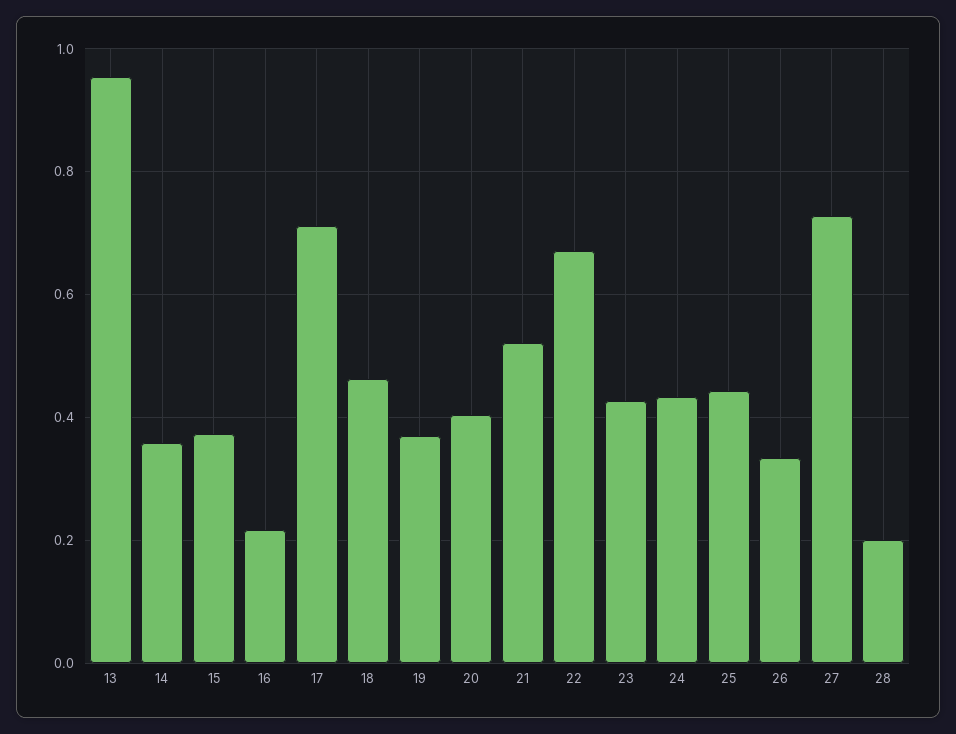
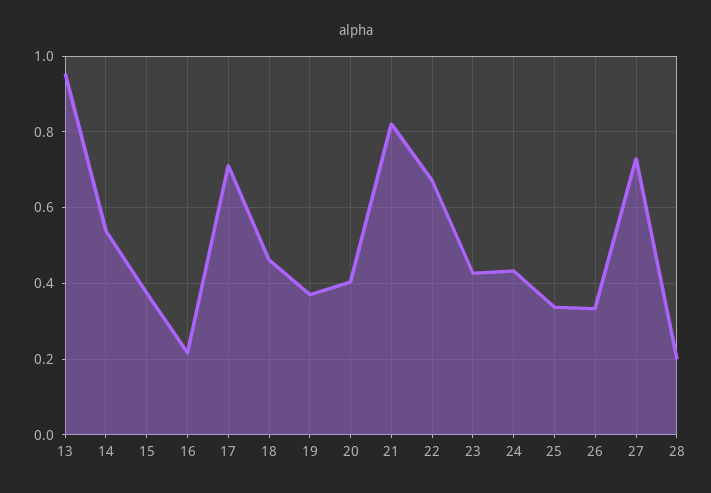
  {
    "13": 0.96,
-   "14": 0.36,
+   "14": 0.54,
    "15": 0.38,
    "16": 0.22,
    "17": 0.72,
    "18": 0.46,
    "19": 0.38,
    "20": 0.4,
-   "21": 0.52,
+   "21": 0.82,
    "22": 0.68,
    "23": 0.42,
    "24": 0.44,
-   "25": 0.44,
+   "25": 0.34,
    "26": 0.34,
    "27": 0.72,
    "28": 0.2
  }

